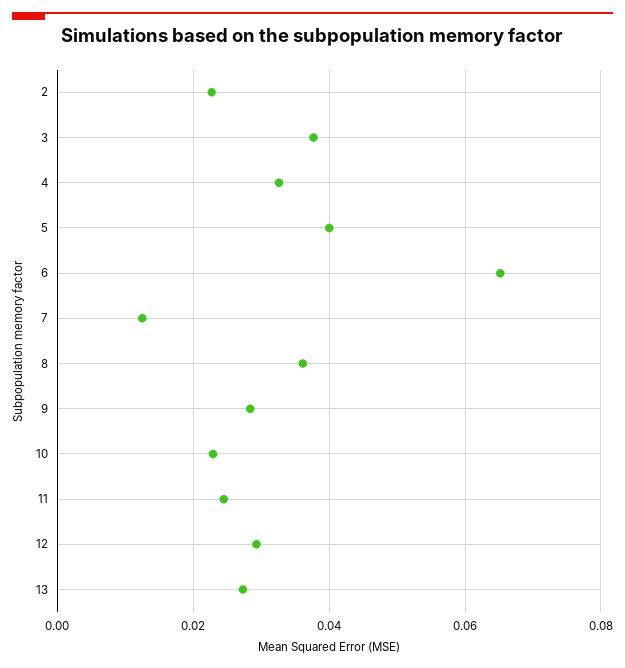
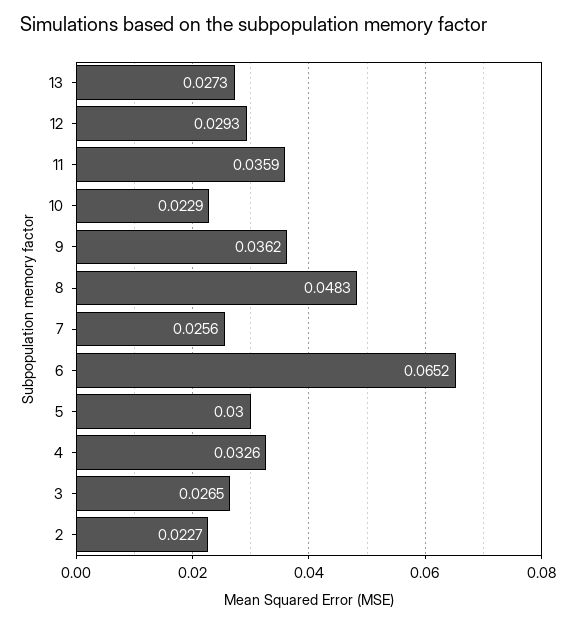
  {
    "2": 0.0227,
-   "3": 0.038,
+   "3": 0.0265,
    "4": 0.0326,
-   "5": 0.04,
+   "5": 0.03,
    "6": 0.0652,
-   "7": 0.012,
+   "7": 0.0256,
-   "8": 0.036,
+   "8": 0.0483,
-   "9": 0.028,
+   "9": 0.0362,
    "10": 0.0229,
-   "11": 0.024,
+   "11": 0.0359,
    "12": 0.0293,
    "13": 0.0273
  }

